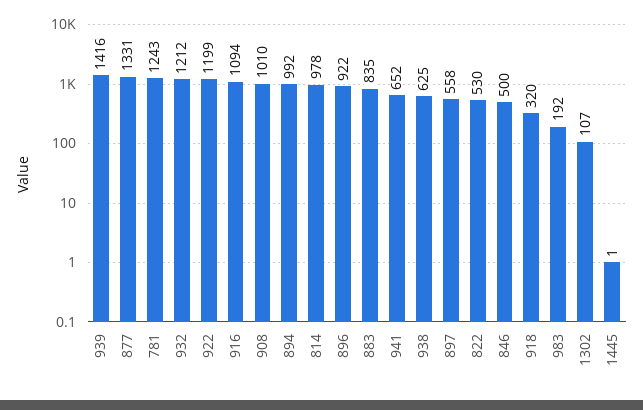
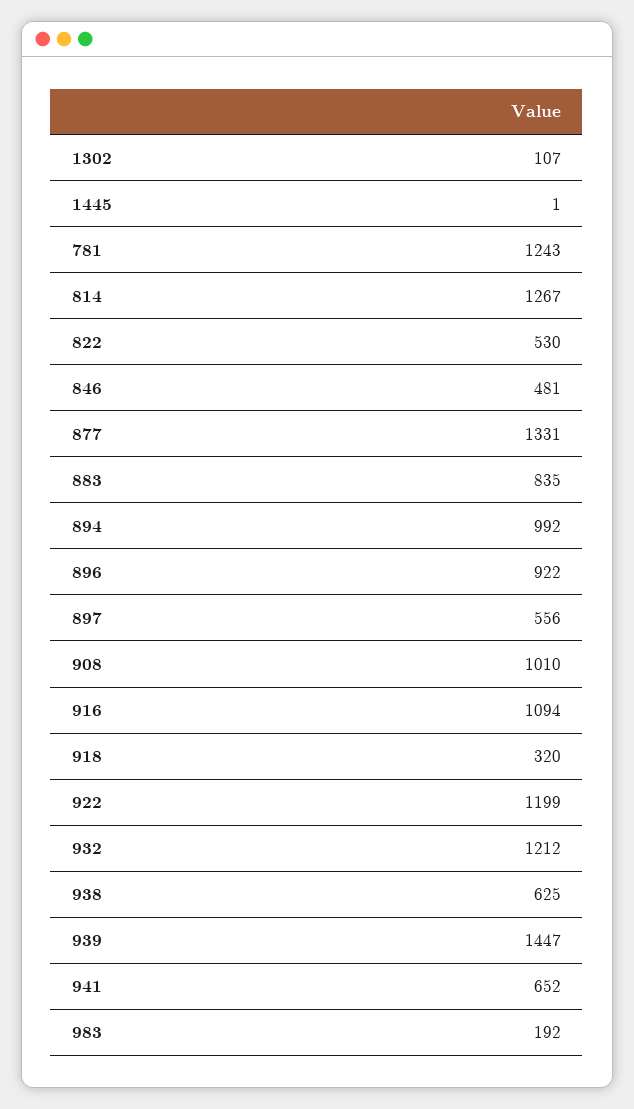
  {
-   "939": 1416,
+   "939": 1447,
    "877": 1331,
    "781": 1243,
    "932": 1212,
    "922": 1199,
    "916": 1094,
    "908": 1010,
    "894": 992,
-   "814": 978,
+   "814": 1267,
    "896": 922,
    "883": 835,
    "941": 652,
    "938": 625,
-   "897": 558,
+   "897": 556,
    "822": 530,
-   "846": 500,
+   "846": 481,
    "918": 320,
    "983": 192,
    "1302": 107,
    "1445": 1
  }

